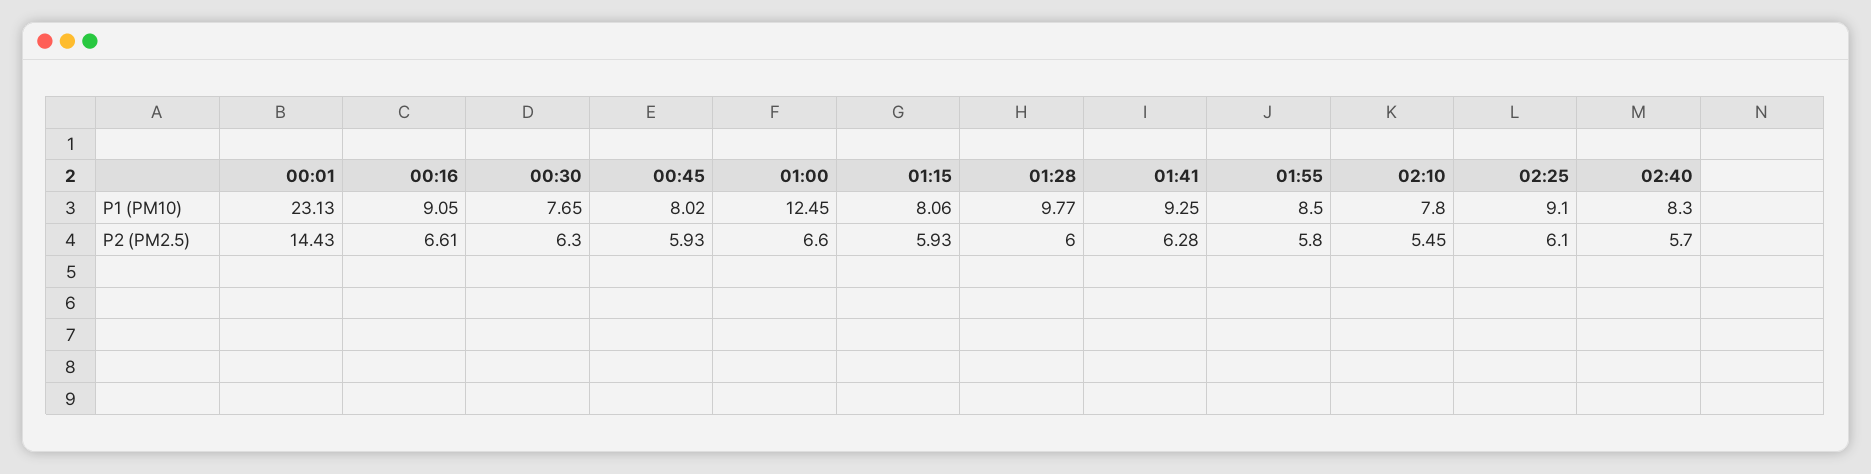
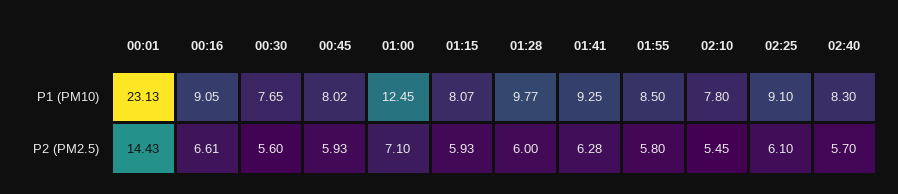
  {
    "00:01": {
      "P1 (PM10)": 23.13,
      "P2 (PM2.5)": 14.43
    },
    "00:16": {
      "P1 (PM10)": 9.05,
      "P2 (PM2.5)": 6.61
    },
    "00:30": {
      "P1 (PM10)": 7.65,
-     "P2 (PM2.5)": 6.3
+     "P2 (PM2.5)": 5.6
    },
    "00:45": {
      "P1 (PM10)": 8.02,
      "P2 (PM2.5)": 5.93
    },
    "01:00": {
      "P1 (PM10)": 12.45,
-     "P2 (PM2.5)": 6.6
+     "P2 (PM2.5)": 7.1
    },
    "01:15": {
-     "P1 (PM10)": 8.06,
+     "P1 (PM10)": 8.07,
      "P2 (PM2.5)": 5.93
    },
    "01:28": {
      "P1 (PM10)": 9.77,
      "P2 (PM2.5)": 6
    },
    "01:41": {
      "P1 (PM10)": 9.25,
      "P2 (PM2.5)": 6.28
    },
    "01:55": {
      "P1 (PM10)": 8.5,
      "P2 (PM2.5)": 5.8
    },
    "02:10": {
      "P1 (PM10)": 7.8,
      "P2 (PM2.5)": 5.45
    },
    "02:25": {
      "P1 (PM10)": 9.1,
      "P2 (PM2.5)": 6.1
    },
    "02:40": {
      "P1 (PM10)": 8.3,
      "P2 (PM2.5)": 5.7
    }
  }

